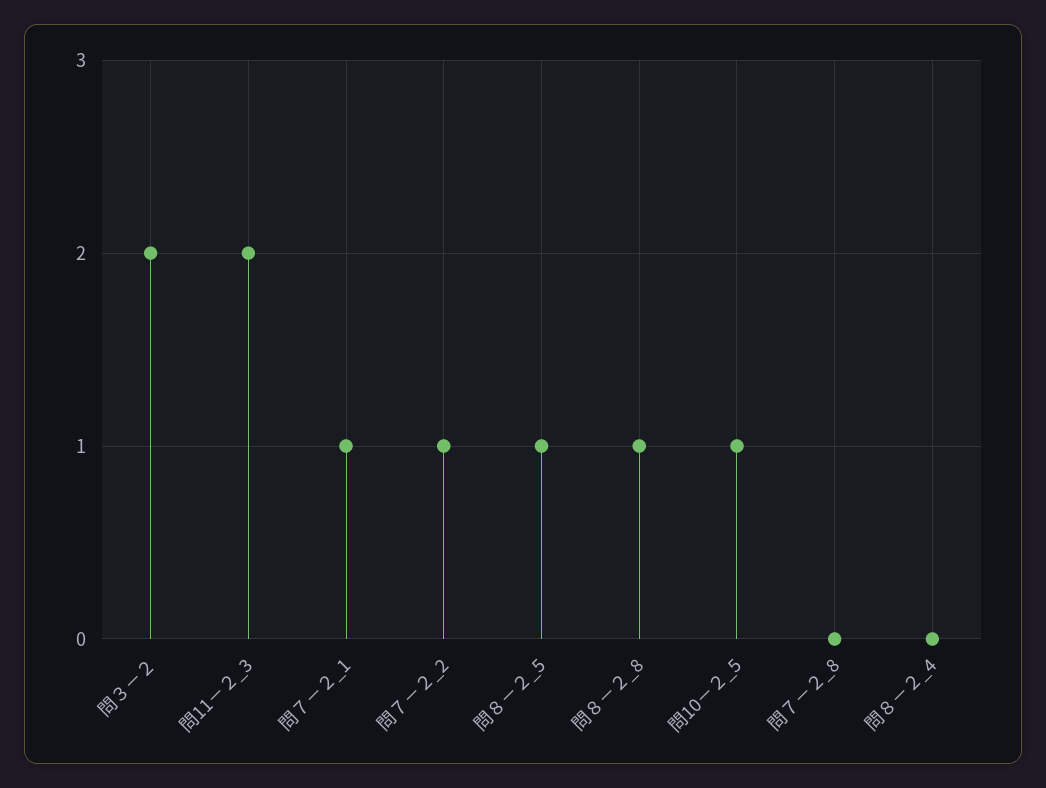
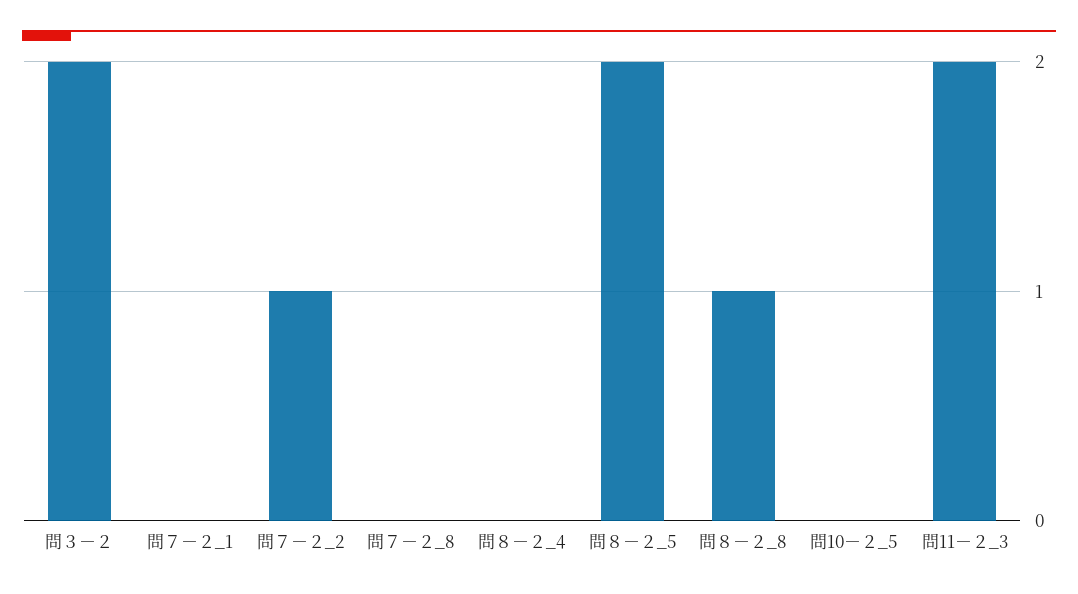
  {
    "問３－２": 2,
    "問11－２_3": 2,
-   "問７－２_1": 1,
+   "問７－２_1": 0,
    "問７－２_2": 1,
-   "問８－２_5": 1,
+   "問８－２_5": 2,
    "問８－２_8": 1,
-   "問10－２_5": 1,
+   "問10－２_5": 0,
    "問７－２_8": 0,
    "問８－２_4": 0
  }

